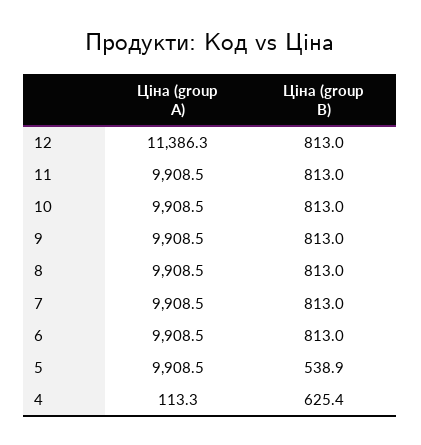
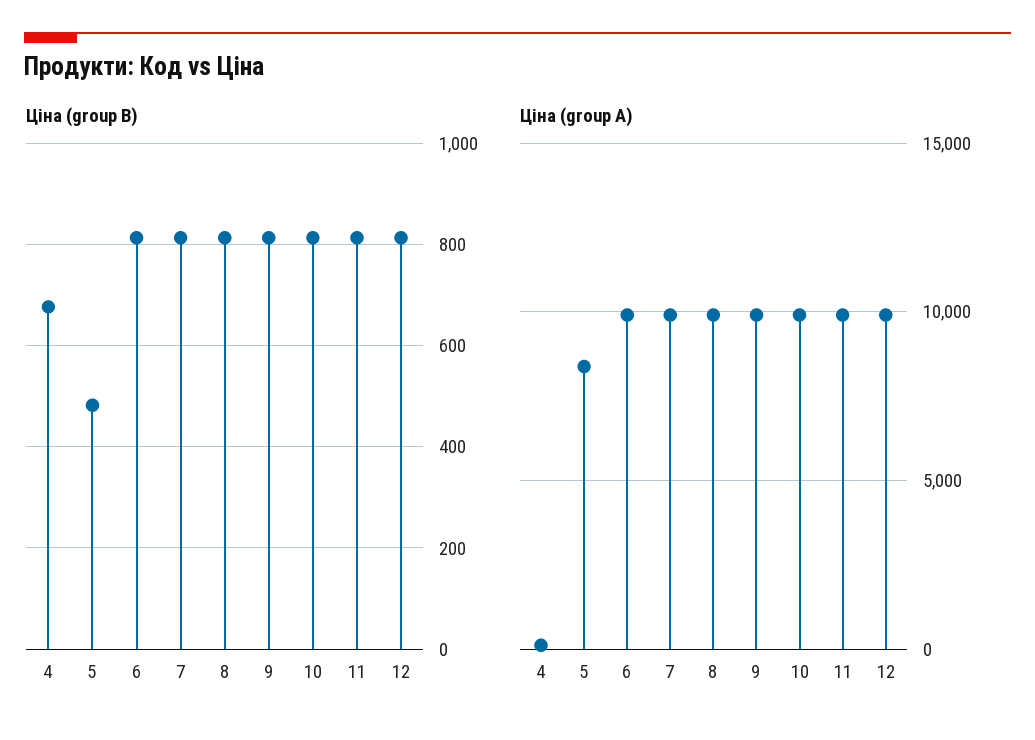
  {
    "Ціна (group A)": {
-     "12": 11386.3,
+     "12": 10000,
      "11": 9908.5,
      "10": 9908.5,
      "9": 9908.5,
      "8": 9908.5,
      "7": 9908.5,
      "6": 9908.5,
-     "5": 9908.5,
+     "5": 8500,
      "4": 113.3
    },
    "Ціна (group B)": {
      "12": 813,
      "11": 813,
      "10": 813,
      "9": 813,
      "8": 813,
      "7": 813,
      "6": 813,
-     "5": 538.9,
+     "5": 480,
-     "4": 625.4
+     "4": 680
    }
  }

